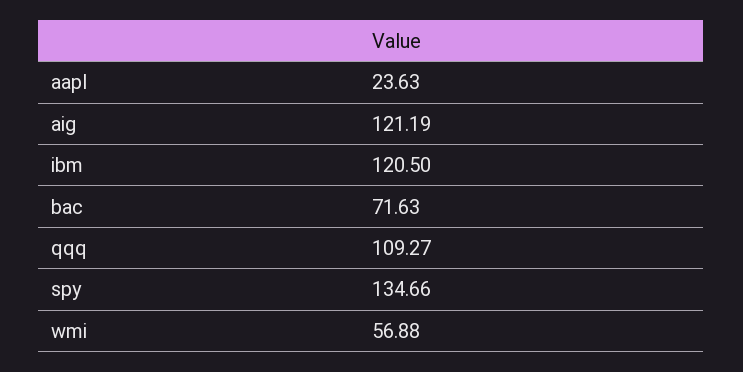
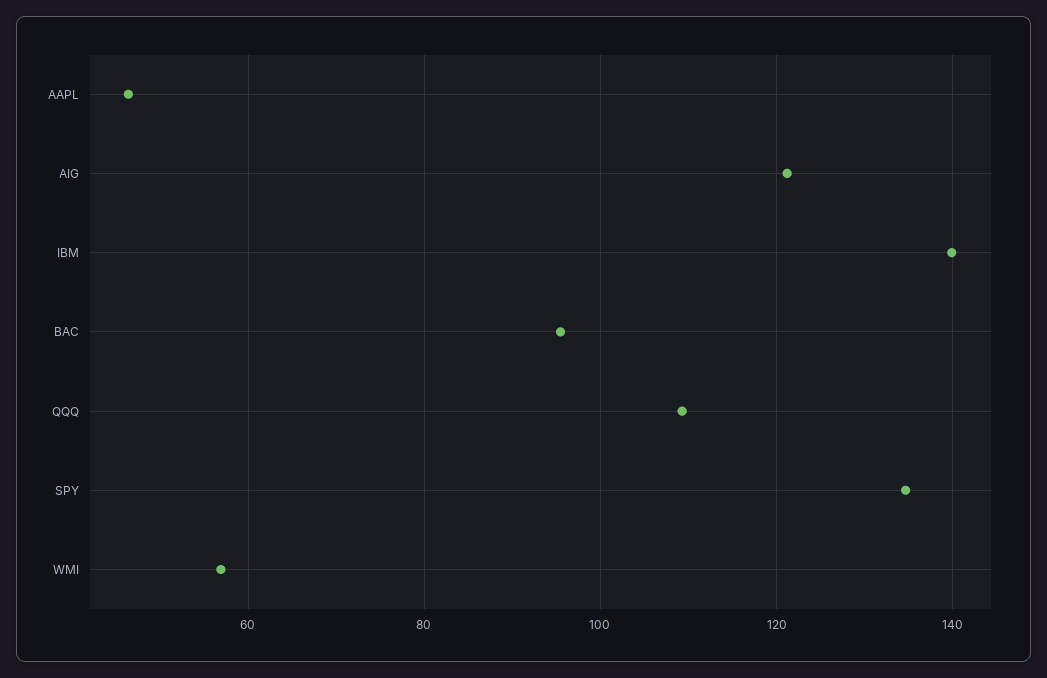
  {
-   "aapl": 23.63,
+   "aapl": 46,
    "aig": 121.19,
-   "ibm": 120.5,
+   "ibm": 140,
-   "bac": 71.63,
+   "bac": 96,
    "qqq": 109.27,
    "spy": 134.66,
    "wmi": 56.88
  }

